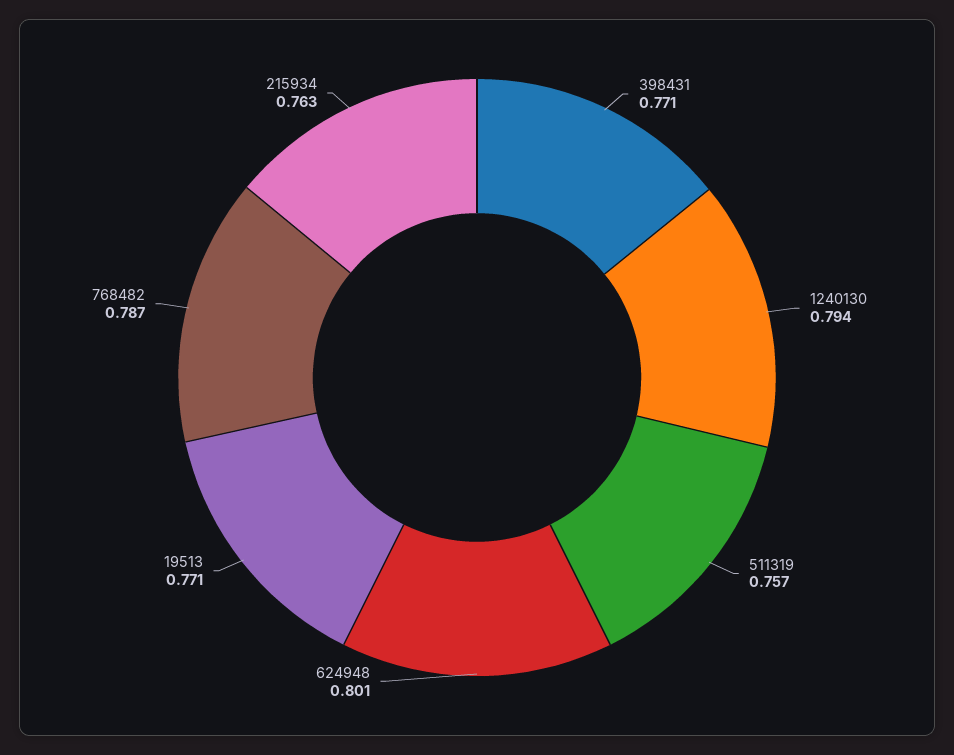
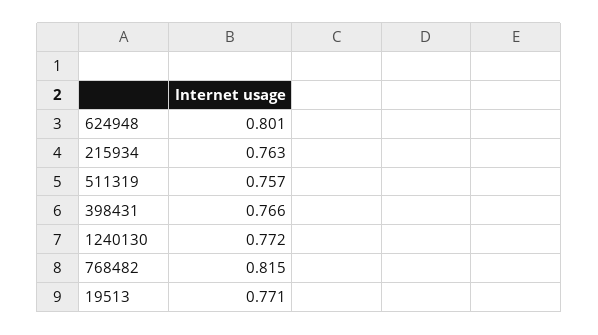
  {
-   "398431": 0.771,
+   "398431": 0.766,
-   "1240130": 0.794,
+   "1240130": 0.772,
    "511319": 0.757,
    "624948": 0.801,
    "19513": 0.771,
-   "768482": 0.787,
+   "768482": 0.815,
    "215934": 0.763
  }

